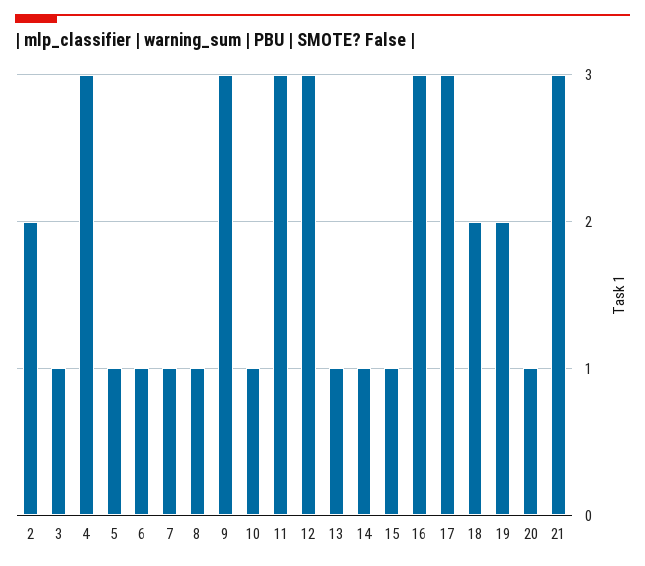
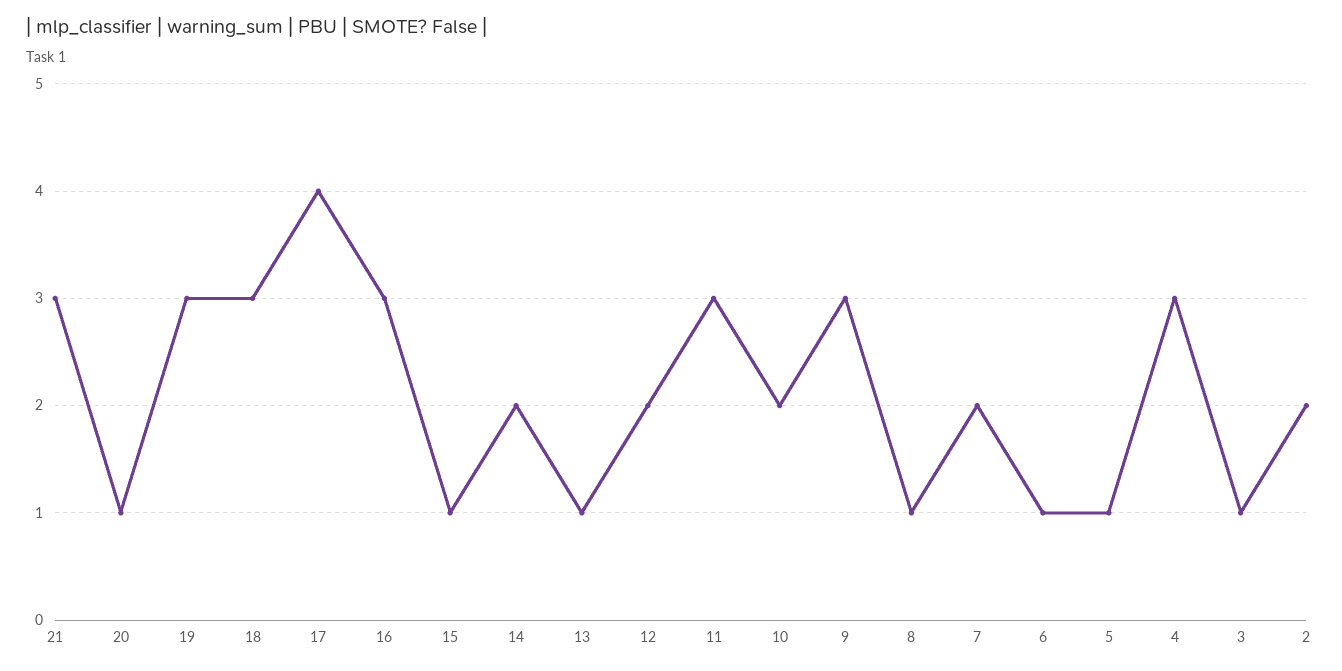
  {
    "2": 2,
    "3": 1,
    "4": 3,
    "5": 1,
    "6": 1,
-   "7": 1,
+   "7": 2,
    "8": 1,
    "9": 3,
-   "10": 1,
+   "10": 2,
    "11": 3,
-   "12": 3,
+   "12": 2,
    "13": 1,
-   "14": 1,
+   "14": 2,
    "15": 1,
    "16": 3,
-   "17": 3,
+   "17": 4,
-   "18": 2,
+   "18": 3,
-   "19": 2,
+   "19": 3,
    "20": 1,
    "21": 3
  }

